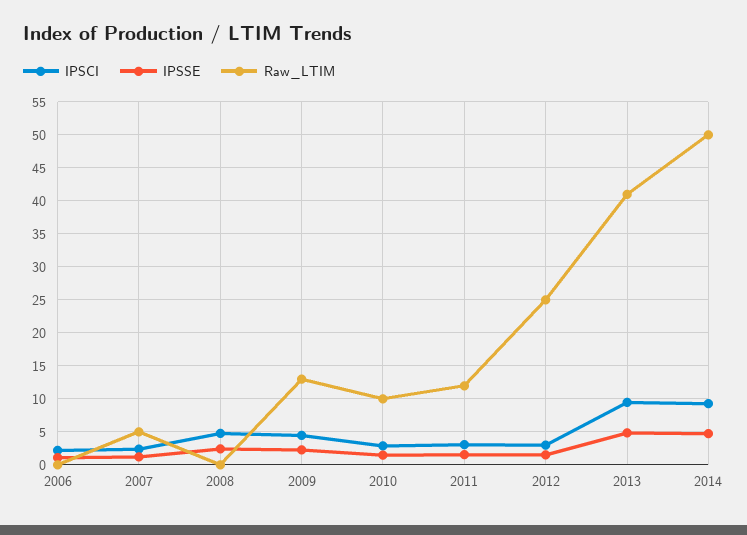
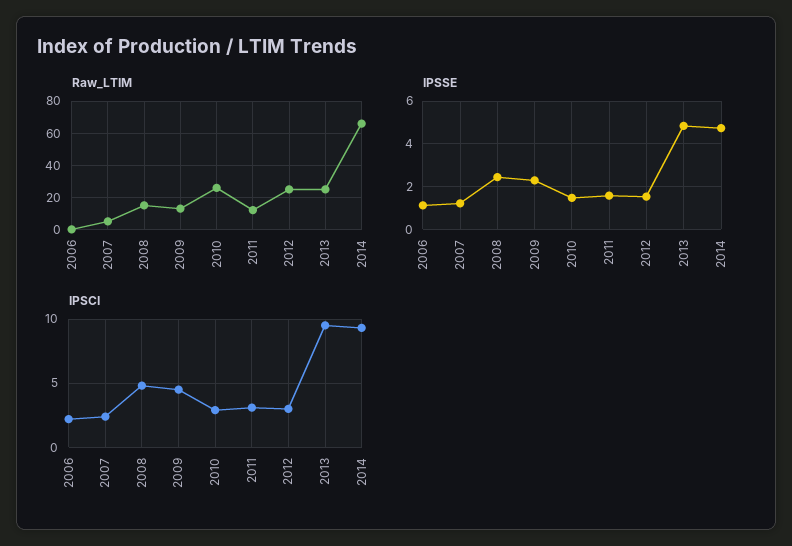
  {
    "IPSCI": {
      "2006": 2,
      "2007": 2.5,
      "2008": 5,
      "2009": 4.5,
      "2010": 3,
      "2011": 3,
      "2012": 3,
      "2013": 9.5,
      "2014": 9.5
    },
    "IPSSE": {
      "2006": 1,
      "2007": 1,
      "2008": 2.5,
      "2009": 2.5,
      "2010": 1.5,
      "2011": 1.5,
      "2012": 1.5,
      "2013": 5,
      "2014": 4.5
    },
    "Raw_LTIM": {
      "2006": 0,
      "2007": 5,
-     "2008": 0,
+     "2008": 15,
      "2009": 13,
-     "2010": 10,
+     "2010": 25,
      "2011": 12,
      "2012": 25,
-     "2013": 41,
+     "2013": 25,
-     "2014": 50
+     "2014": 65
    }
  }

